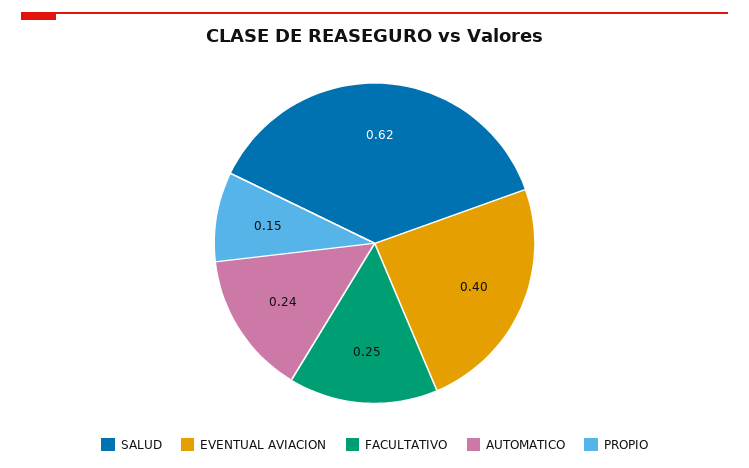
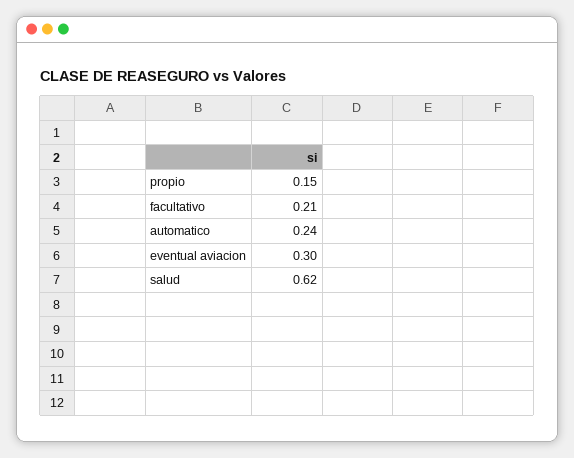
  {
    "SALUD": 0.62,
-   "EVENTUAL AVIACION": 0.4,
+   "EVENTUAL AVIACION": 0.3,
-   "FACULTATIVO": 0.25,
+   "FACULTATIVO": 0.21,
    "AUTOMATICO": 0.24,
    "PROPIO": 0.15
  }

